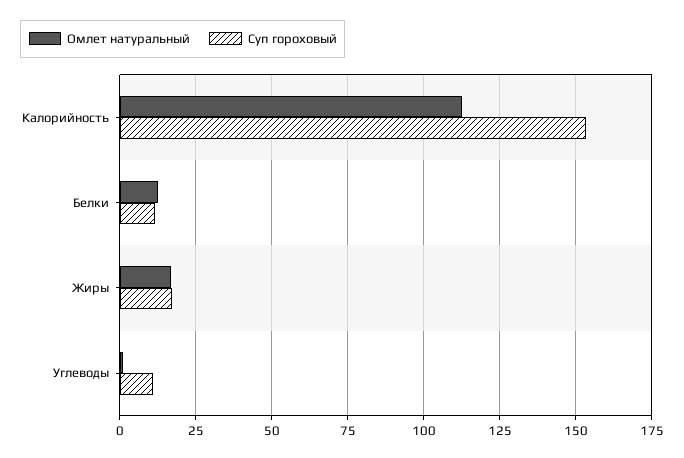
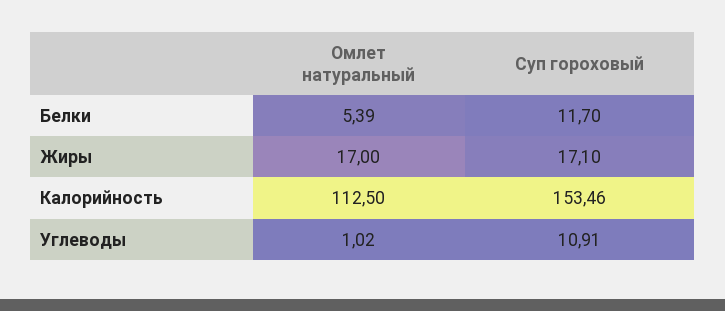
  {
    "Омлет натуральный": {
      "Калорийность": 112.5,
-     "Белки": 12.5,
+     "Белки": 5.39,
      "Жиры": 17,
      "Углеводы": 1.02
    },
    "Суп гороховый": {
      "Калорийность": 153.46,
      "Белки": 11.7,
      "Жиры": 17.1,
      "Углеводы": 10.91
    }
  }

